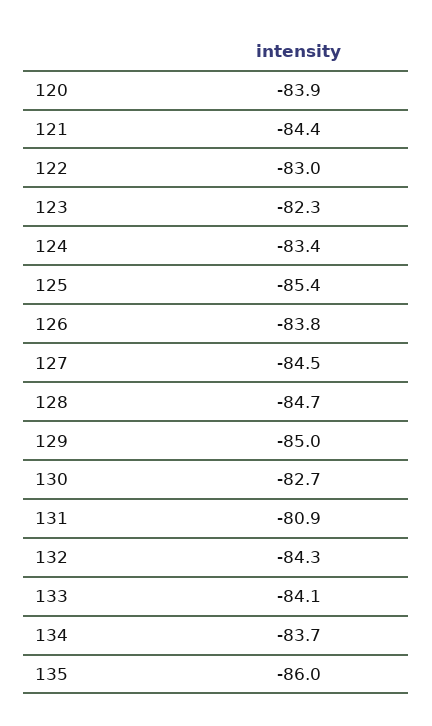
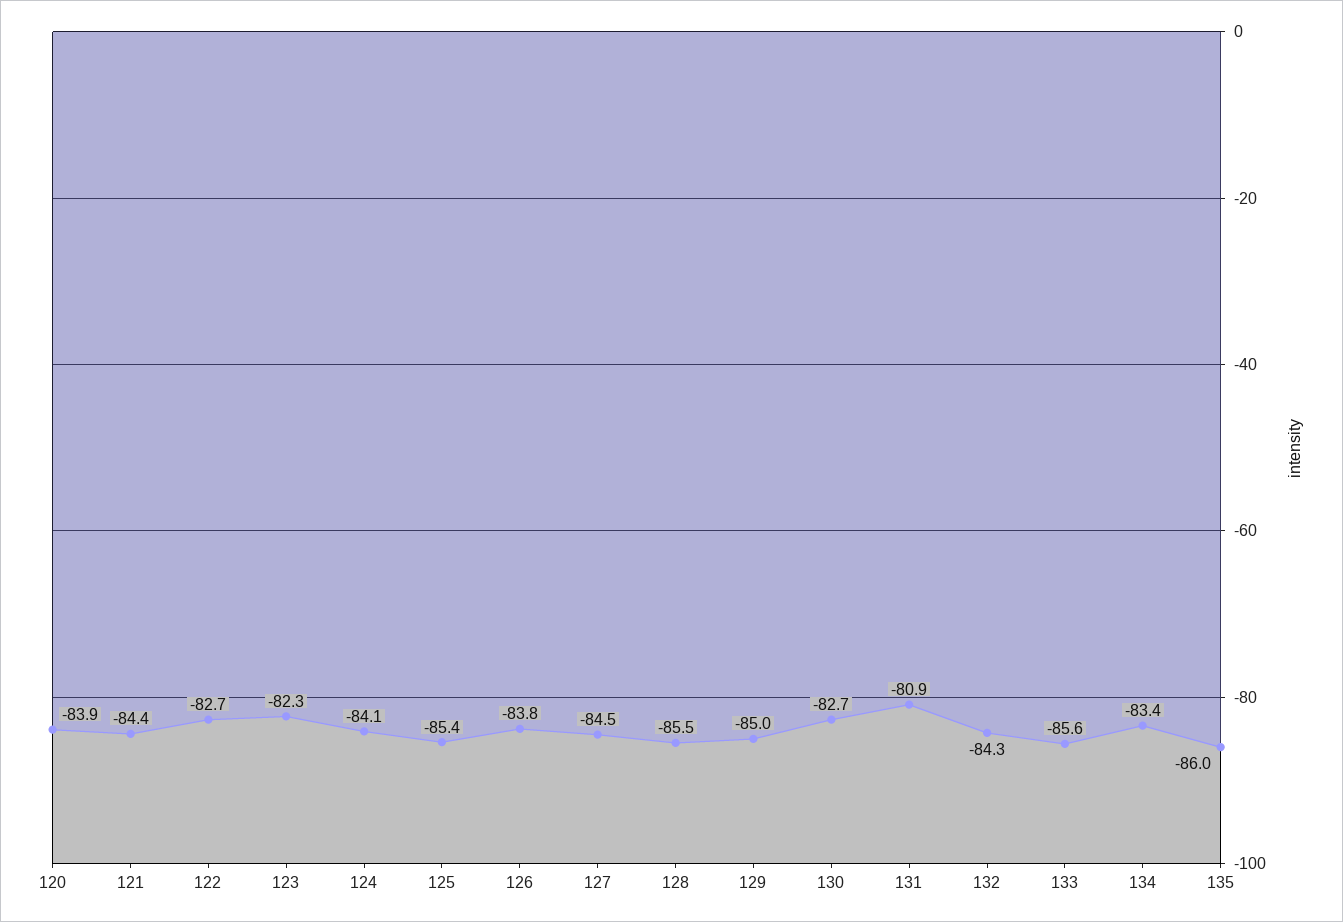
  {
    "120": -83.9,
    "121": -84.4,
-   "122": -83,
+   "122": -82.7,
    "123": -82.3,
-   "124": -83.4,
+   "124": -84.1,
    "125": -85.4,
    "126": -83.8,
    "127": -84.5,
-   "128": -84.7,
+   "128": -85.5,
    "129": -85,
    "130": -82.7,
    "131": -80.9,
    "132": -84.3,
-   "133": -84.1,
+   "133": -85.6,
-   "134": -83.7,
+   "134": -83.4,
    "135": -86
  }

